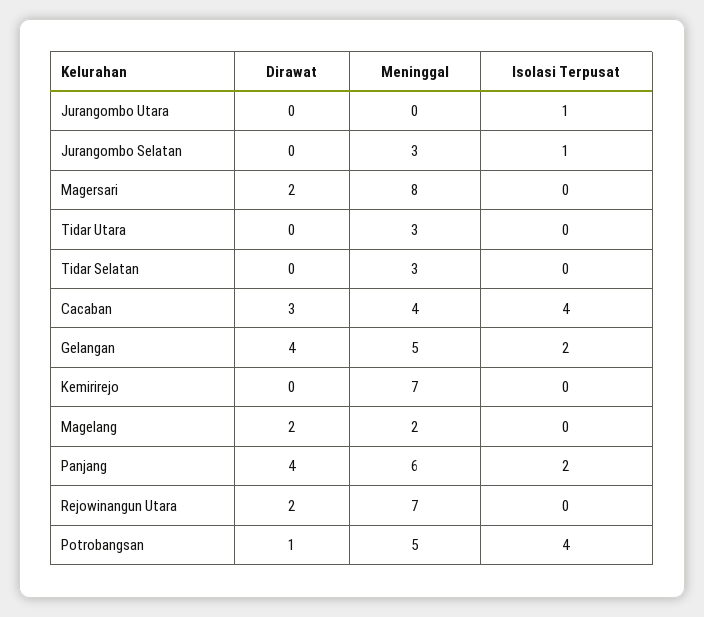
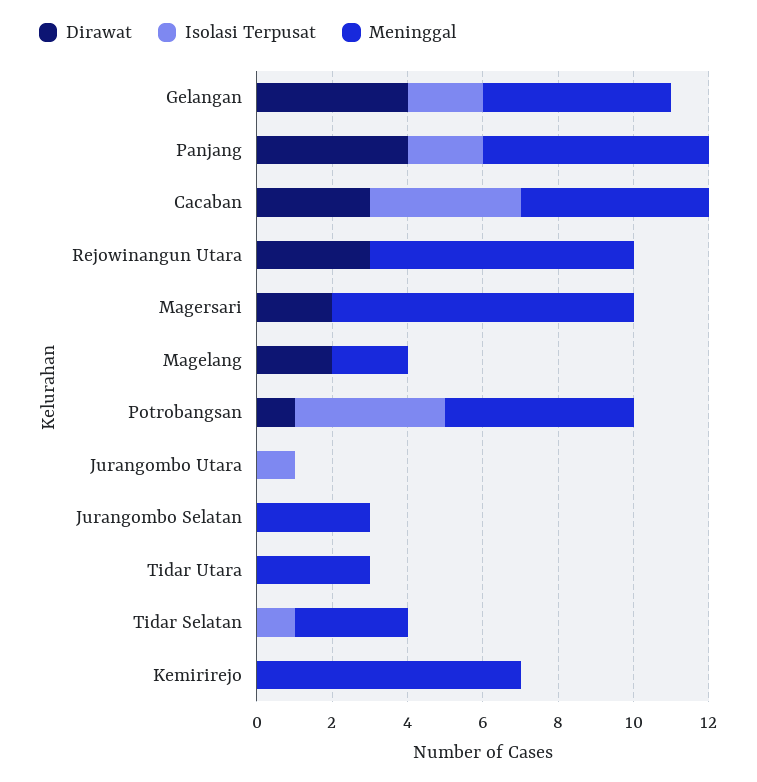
  {
    "Dirawat": {
      "Jurangombo Utara": 0,
      "Jurangombo Selatan": 0,
      "Magersari": 2,
      "Tidar Utara": 0,
      "Tidar Selatan": 0,
      "Cacaban": 3,
      "Gelangan": 4,
      "Kemirirejo": 0,
      "Magelang": 2,
      "Panjang": 4,
-     "Rejowinangun Utara": 2,
+     "Rejowinangun Utara": 3,
      "Potrobangsan": 1
    },
    "Meninggal": {
      "Jurangombo Utara": 0,
      "Jurangombo Selatan": 3,
      "Magersari": 8,
      "Tidar Utara": 3,
      "Tidar Selatan": 3,
-     "Cacaban": 4,
+     "Cacaban": 5,
      "Gelangan": 5,
      "Kemirirejo": 7,
      "Magelang": 2,
      "Panjang": 6,
      "Rejowinangun Utara": 7,
      "Potrobangsan": 5
    },
    "Isolasi Terpusat": {
      "Jurangombo Utara": 1,
-     "Jurangombo Selatan": 1,
+     "Jurangombo Selatan": 0,
      "Magersari": 0,
      "Tidar Utara": 0,
-     "Tidar Selatan": 0,
+     "Tidar Selatan": 1,
      "Cacaban": 4,
      "Gelangan": 2,
      "Kemirirejo": 0,
      "Magelang": 0,
      "Panjang": 2,
      "Rejowinangun Utara": 0,
      "Potrobangsan": 4
    }
  }

